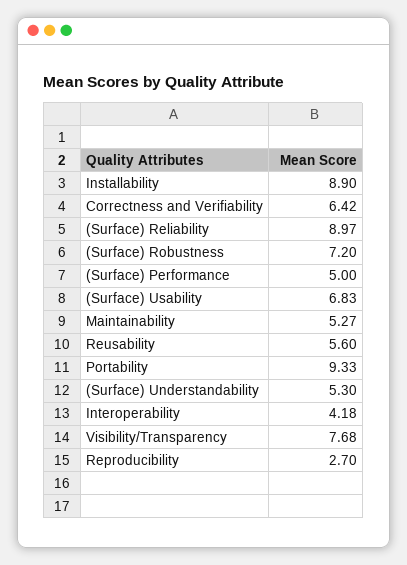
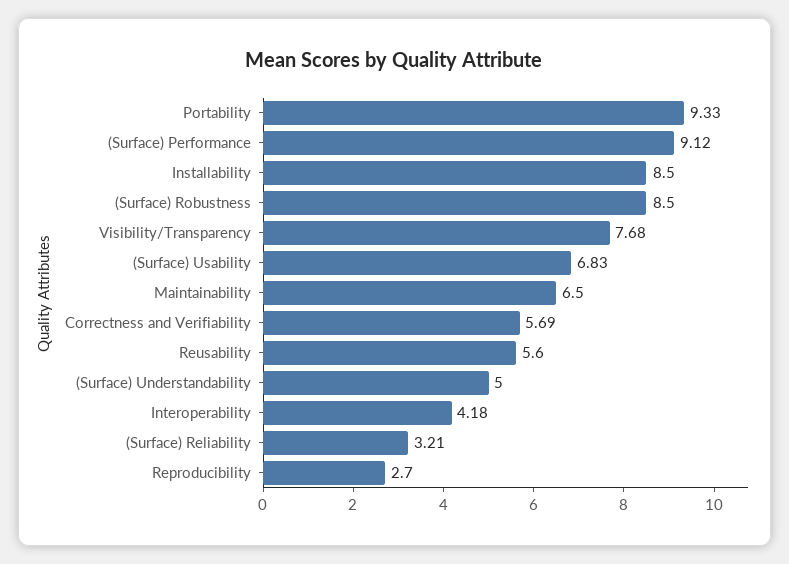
  {
-   "Installability": 8.9,
+   "Installability": 8.5,
-   "Correctness and Verifiability": 6.42,
+   "Correctness and Verifiability": 5.69,
-   "(Surface) Reliability": 8.97,
+   "(Surface) Reliability": 3.21,
-   "(Surface) Robustness": 7.2,
+   "(Surface) Robustness": 8.5,
-   "(Surface) Performance": 5,
+   "(Surface) Performance": 9.12,
    "(Surface) Usability": 6.83,
-   "Maintainability": 5.27,
+   "Maintainability": 6.5,
    "Reusability": 5.6,
    "Portability": 9.33,
-   "(Surface) Understandability": 5.3,
+   "(Surface) Understandability": 5,
    "Interoperability": 4.18,
    "Visibility/Transparency": 7.68,
    "Reproducibility": 2.7
  }

